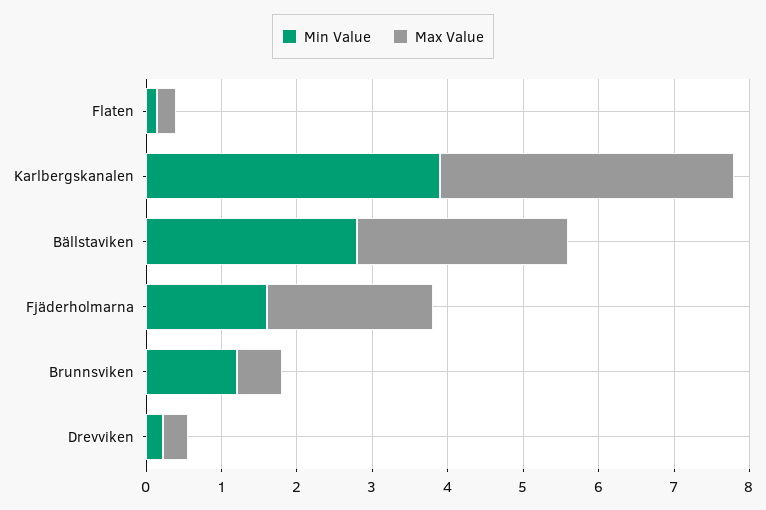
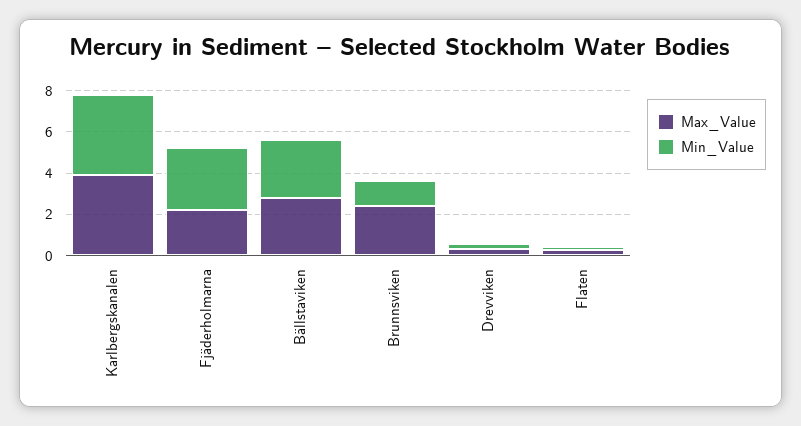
  {
    "Min Value": {
      "Flaten": 0.2,
      "Karlbergskanalen": 4,
      "Bällstaviken": 2.8,
-     "Fjäderholmarna": 1.6,
+     "Fjäderholmarna": 3,
      "Brunnsviken": 1.2,
      "Drevviken": 0.2
    },
    "Max Value": {
      "Flaten": 0.2,
      "Karlbergskanalen": 4,
      "Bällstaviken": 2.8,
      "Fjäderholmarna": 2.2,
-     "Brunnsviken": 0.6,
+     "Brunnsviken": 2.5,
      "Drevviken": 0.4
    }
  }

